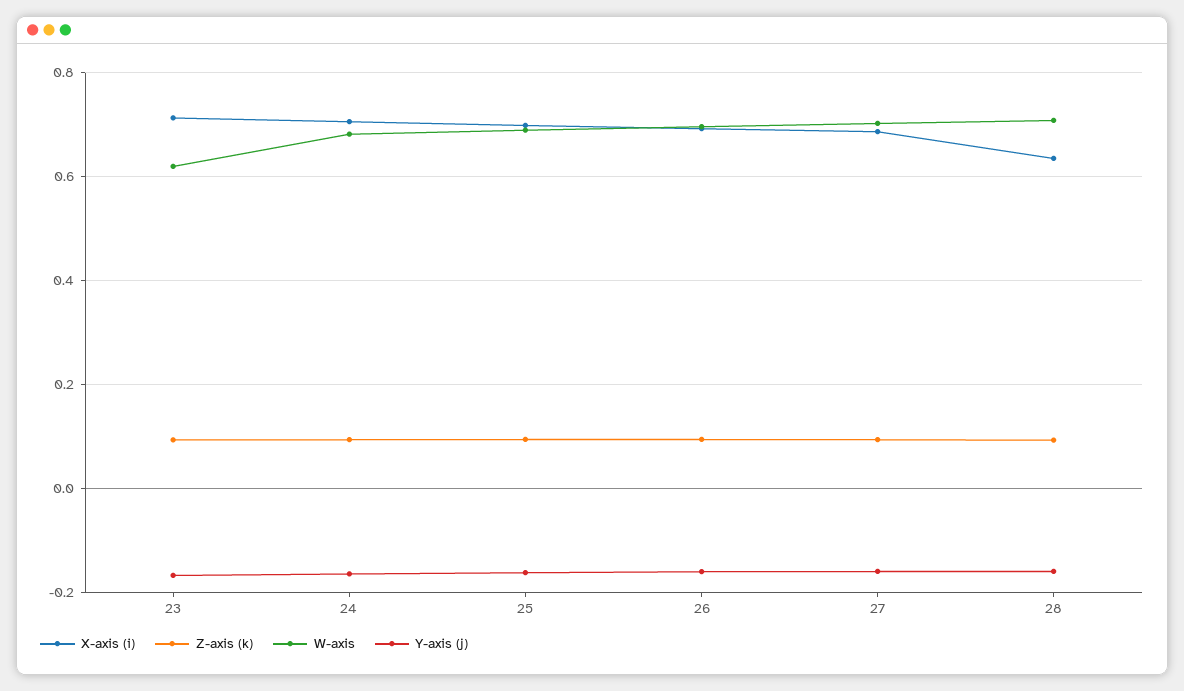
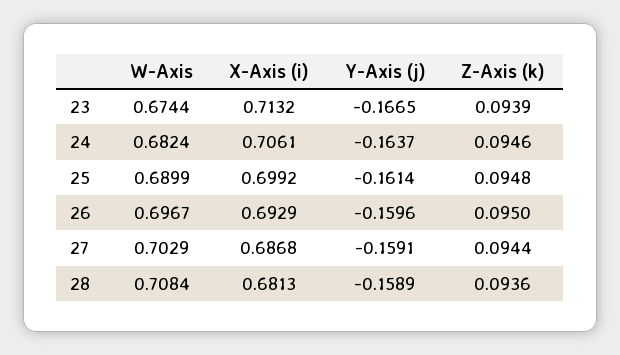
  {
    "X-axis (i)": {
      "23": 0.7132,
      "24": 0.7061,
      "25": 0.6992,
      "26": 0.6929,
      "27": 0.6868,
-     "28": 0.64
+     "28": 0.6813
    },
    "Z-axis (k)": {
      "23": 0.0939,
      "24": 0.0946,
      "25": 0.0948,
      "26": 0.095,
      "27": 0.0944,
      "28": 0.0936
    },
    "W-axis": {
-     "23": 0.62,
+     "23": 0.6744,
      "24": 0.6824,
      "25": 0.6899,
      "26": 0.6967,
      "27": 0.7029,
      "28": 0.7084
    },
    "Y-axis (j)": {
      "23": -0.1665,
      "24": -0.1637,
      "25": -0.1614,
      "26": -0.1596,
      "27": -0.1591,
      "28": -0.1589
    }
  }

